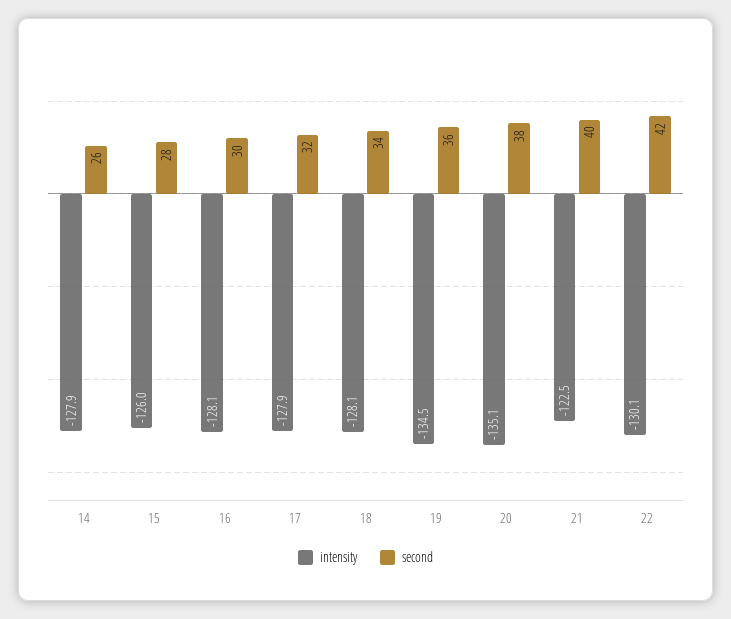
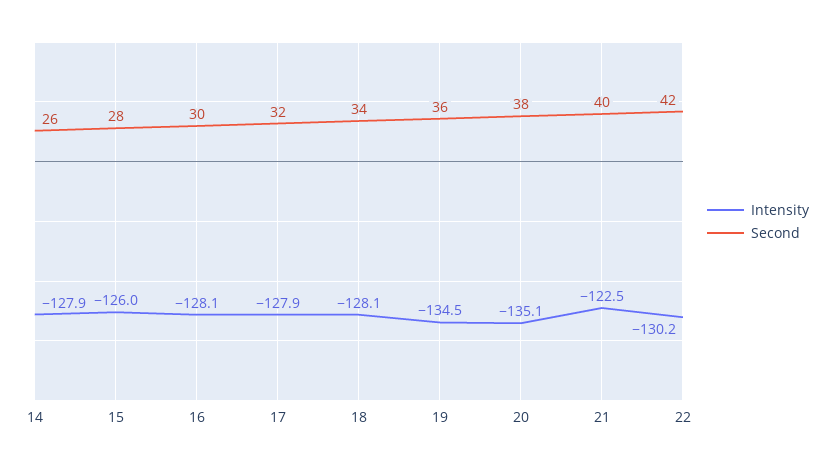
  {
    "intensity": {
      "14": -127.9,
      "15": -126,
      "16": -128.1,
      "17": -127.9,
      "18": -128.1,
      "19": -134.5,
      "20": -135.1,
      "21": -122.5,
-     "22": -130.1
+     "22": -130.2
    },
    "second": {
      "14": 26,
      "15": 28,
      "16": 30,
      "17": 32,
      "18": 34,
      "19": 36,
      "20": 38,
      "21": 40,
      "22": 42
    }
  }

